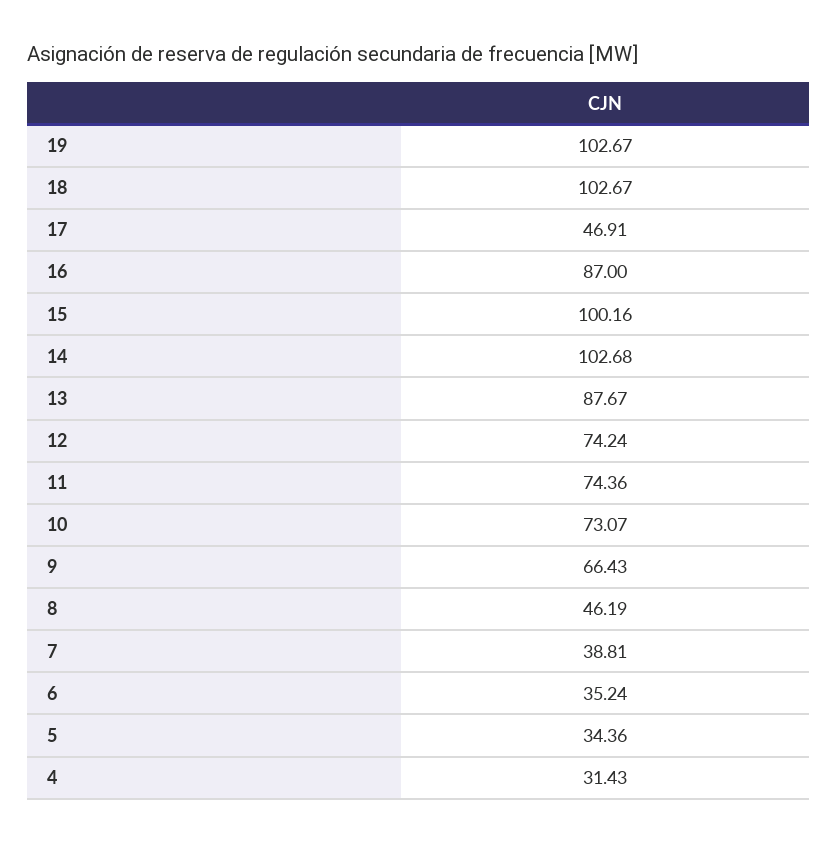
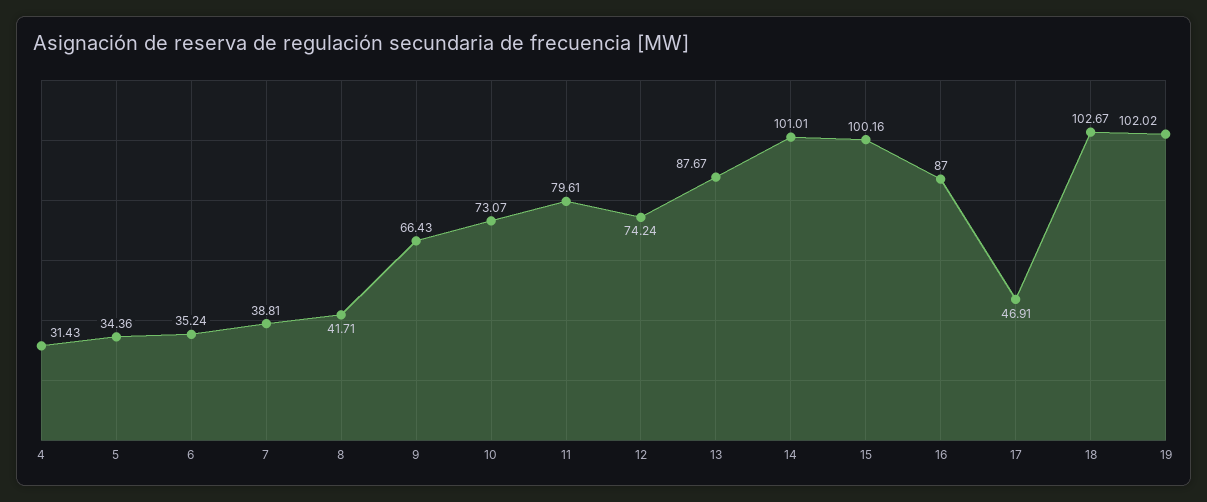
  {
-   "19": 102.67,
+   "19": 102.02,
    "18": 102.67,
    "17": 46.91,
    "16": 87,
    "15": 100.16,
-   "14": 102.68,
+   "14": 101.01,
    "13": 87.67,
    "12": 74.24,
-   "11": 74.36,
+   "11": 79.61,
    "10": 73.07,
    "9": 66.43,
-   "8": 46.19,
+   "8": 41.71,
    "7": 38.81,
    "6": 35.24,
    "5": 34.36,
    "4": 31.43
  }

